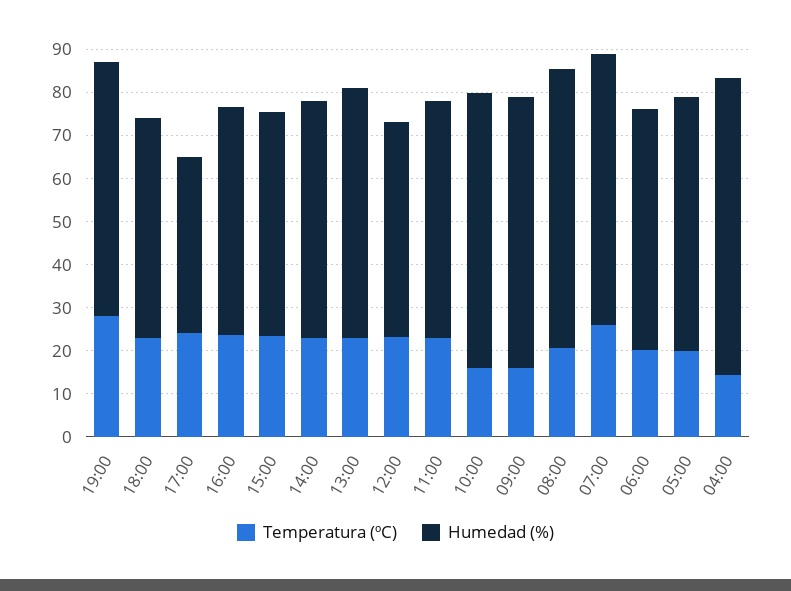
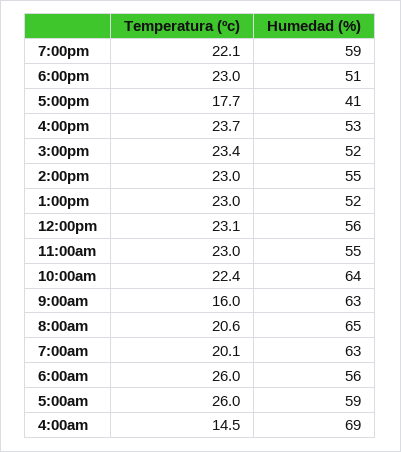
  {
    "Temperatura (ºC)": {
-     "19:00": 28,
+     "19:00": 22.1,
      "18:00": 23,
-     "17:00": 24,
+     "17:00": 17.7,
      "16:00": 23.7,
      "15:00": 23.4,
      "14:00": 23,
      "13:00": 23,
      "12:00": 23.1,
      "11:00": 23,
-     "10:00": 16,
+     "10:00": 22.4,
      "09:00": 16,
      "08:00": 20.6,
-     "07:00": 26,
+     "07:00": 20.1,
-     "06:00": 20,
+     "06:00": 26,
-     "05:00": 20,
+     "05:00": 26,
      "04:00": 14.5
    },
    "Humedad (%)": {
      "19:00": 59,
      "18:00": 51,
      "17:00": 41,
      "16:00": 53,
      "15:00": 52,
      "14:00": 55,
-     "13:00": 58,
+     "13:00": 52,
-     "12:00": 50,
+     "12:00": 56,
      "11:00": 55,
      "10:00": 64,
      "09:00": 63,
      "08:00": 65,
      "07:00": 63,
      "06:00": 56,
      "05:00": 59,
      "04:00": 69
    }
  }

